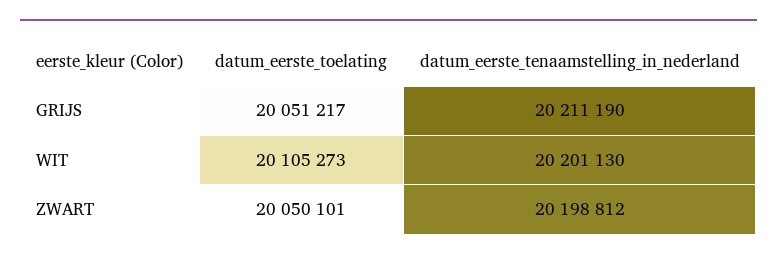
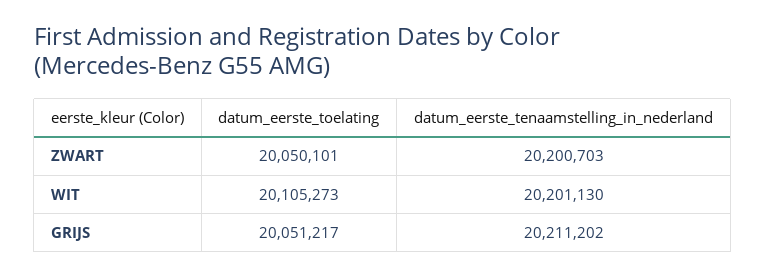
  {
    "datum_eerste_toelating": {
      "GRIJS": 20051217,
      "WIT": 20105273,
      "ZWART": 20050101
    },
    "datum_eerste_tenaamstelling_in_nederland": {
-     "GRIJS": 20211190,
+     "GRIJS": 20211202,
      "WIT": 20201130,
-     "ZWART": 20198812
+     "ZWART": 20200703
    }
  }

